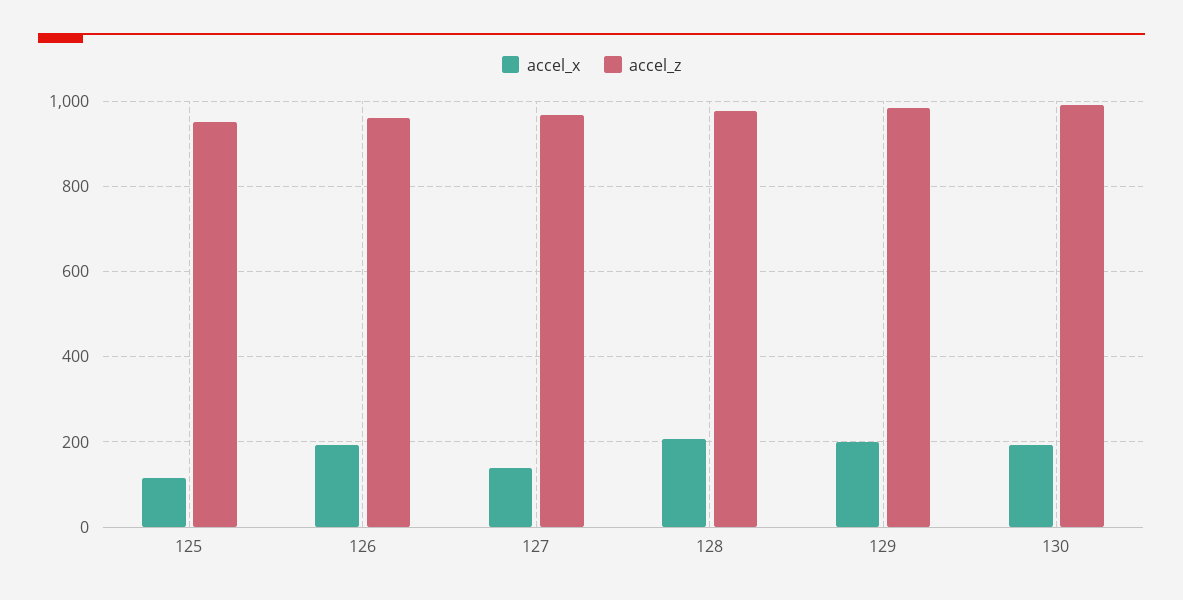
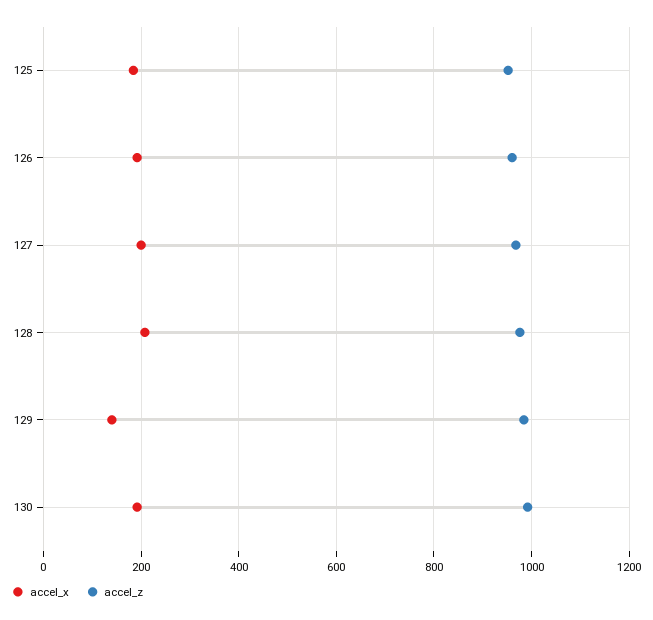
  {
    "accel_x": {
-     "125": 120,
+     "125": 180,
      "126": 200,
-     "127": 140,
+     "127": 200,
      "128": 200,
-     "129": 200,
+     "129": 140,
      "130": 200
    },
    "accel_z": {
      "125": 960,
      "126": 960,
      "127": 960,
      "128": 980,
      "129": 980,
      "130": 1000
    }
  }

